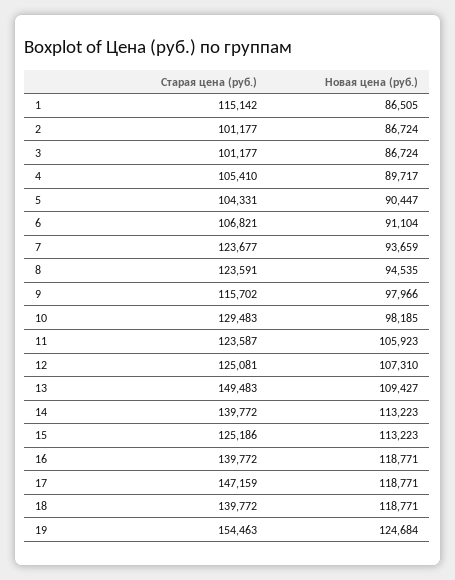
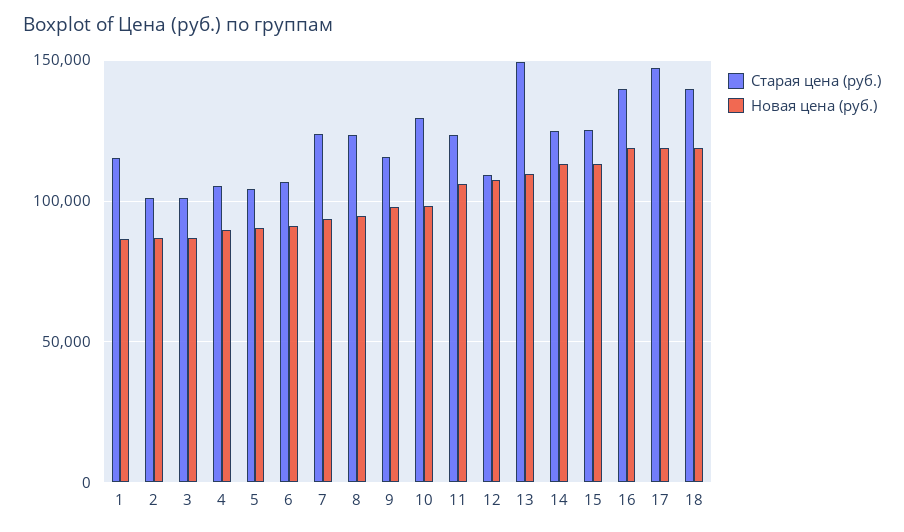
  {
    "Старая цена (руб.)": {
      "1": 115142,
      "2": 101177,
      "3": 101177,
      "4": 105410,
      "5": 104331,
      "6": 106821,
      "7": 123677,
      "8": 123591,
      "9": 115702,
      "10": 129483,
      "11": 123587,
-     "12": 125081,
+     "12": 110000,
      "13": 149483,
-     "14": 139772,
+     "14": 125000,
      "15": 125186,
      "16": 139772,
      "17": 147159,
-     "18": 139772,
+     "18": 139772
-     "19": 154463
    },
    "Новая цена (руб.)": {
      "1": 86505,
      "2": 86724,
      "3": 86724,
      "4": 89717,
      "5": 90447,
      "6": 91104,
      "7": 93659,
      "8": 94535,
      "9": 97966,
      "10": 98185,
      "11": 105923,
      "12": 107310,
      "13": 109427,
      "14": 113223,
      "15": 113223,
      "16": 118771,
      "17": 118771,
-     "18": 118771,
+     "18": 118771
-     "19": 124684
    }
  }

